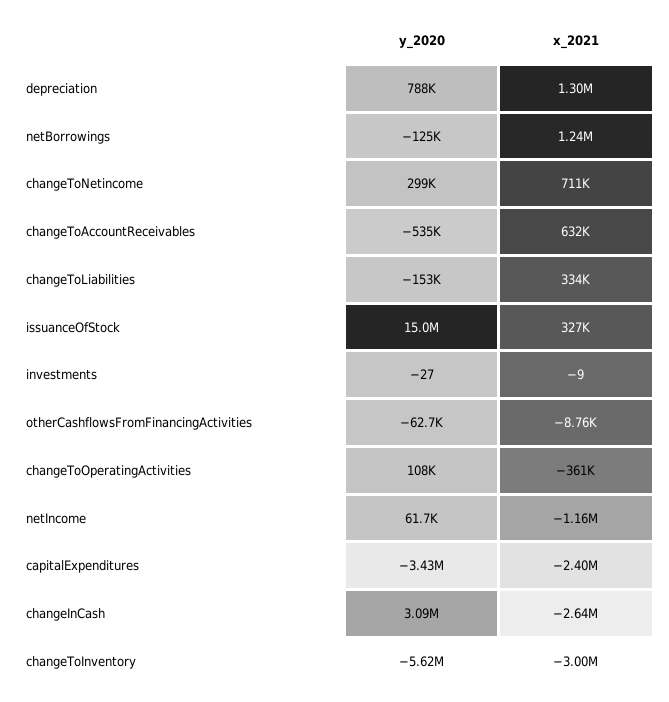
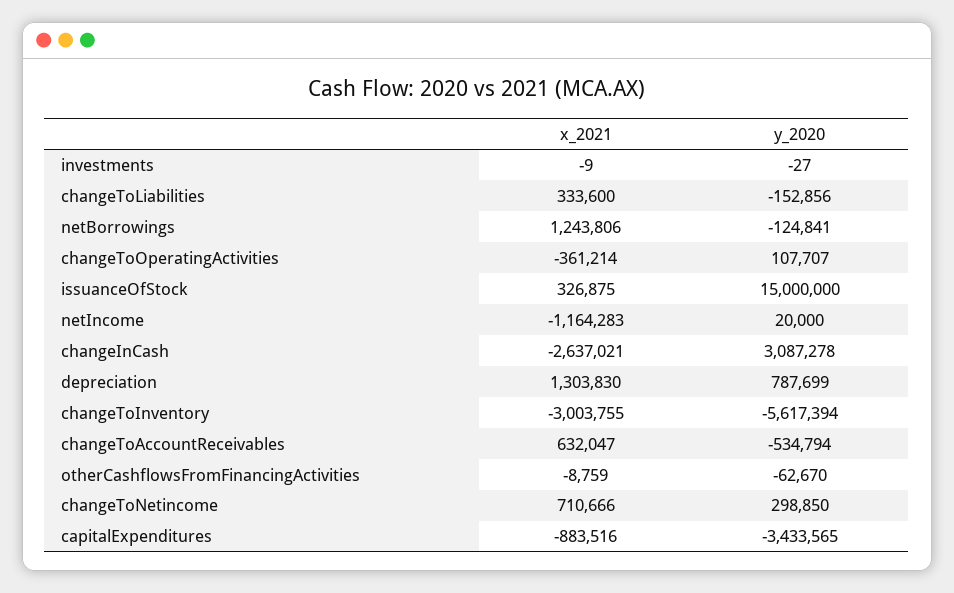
  {
    "y_2020": {
      "depreciation": 787699,
      "netBorrowings": -124841,
      "changeToNetincome": 298850,
      "changeToAccountReceivables": -534794,
      "changeToLiabilities": -152856,
      "issuanceOfStock": 15000000,
      "investments": -27,
      "otherCashflowsFromFinancingActivities": -62670,
      "changeToOperatingActivities": 107707,
-     "netIncome": 61700,
+     "netIncome": 20000,
      "capitalExpenditures": -3433565,
      "changeInCash": 3087278,
      "changeToInventory": -5617394
    },
    "x_2021": {
      "depreciation": 1303830,
      "netBorrowings": 1243806,
      "changeToNetincome": 710666,
      "changeToAccountReceivables": 632047,
      "changeToLiabilities": 333600,
      "issuanceOfStock": 326875,
      "investments": -9,
      "otherCashflowsFromFinancingActivities": -8759,
      "changeToOperatingActivities": -361214,
      "netIncome": -1164283,
-     "capitalExpenditures": -2400000,
+     "capitalExpenditures": -883516,
      "changeInCash": -2637021,
      "changeToInventory": -3003755
    }
  }

